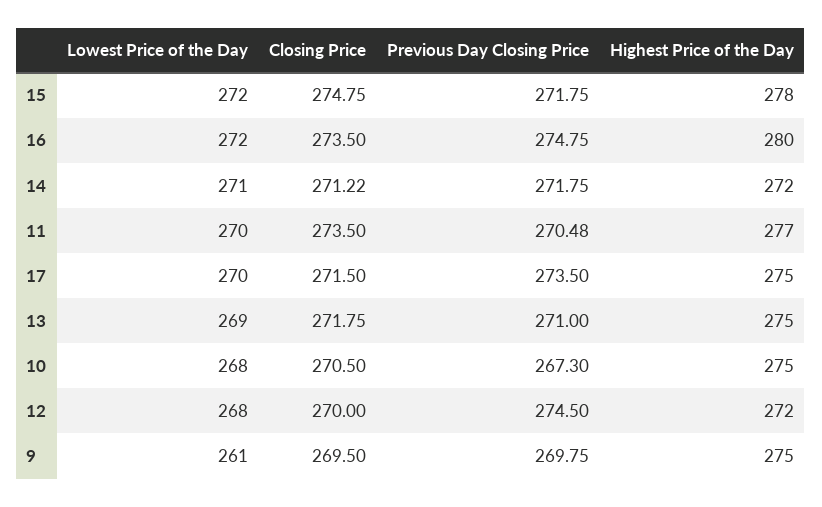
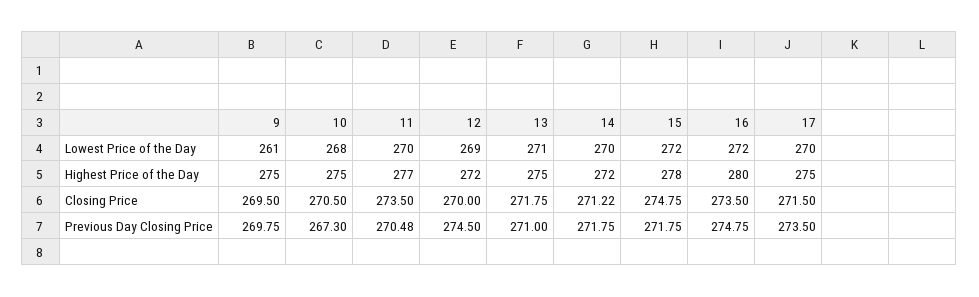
  {
    "Lowest Price of the Day": {
      "15": 272,
      "16": 272,
-     "14": 271,
+     "14": 270,
      "11": 270,
      "17": 270,
-     "13": 269,
+     "13": 271,
      "10": 268,
-     "12": 268,
+     "12": 269,
      "9": 261
    },
    "Closing Price": {
      "15": 274.75,
      "16": 273.5,
      "14": 271.22,
      "11": 273.5,
      "17": 271.5,
      "13": 271.75,
      "10": 270.5,
      "12": 270,
      "9": 269.5
    },
    "Previous Day Closing Price": {
      "15": 271.75,
      "16": 274.75,
      "14": 271.75,
      "11": 270.48,
      "17": 273.5,
      "13": 271,
      "10": 267.3,
      "12": 274.5,
      "9": 269.75
    },
    "Highest Price of the Day": {
      "15": 278,
      "16": 280,
      "14": 272,
      "11": 277,
      "17": 275,
      "13": 275,
      "10": 275,
      "12": 272,
      "9": 275
    }
  }

